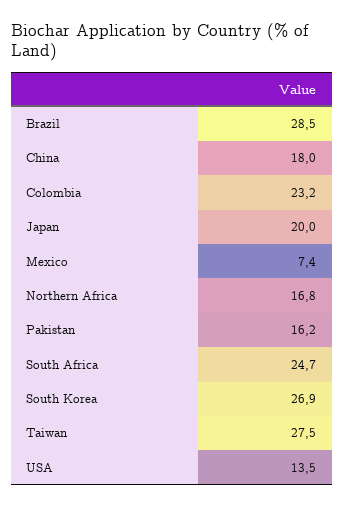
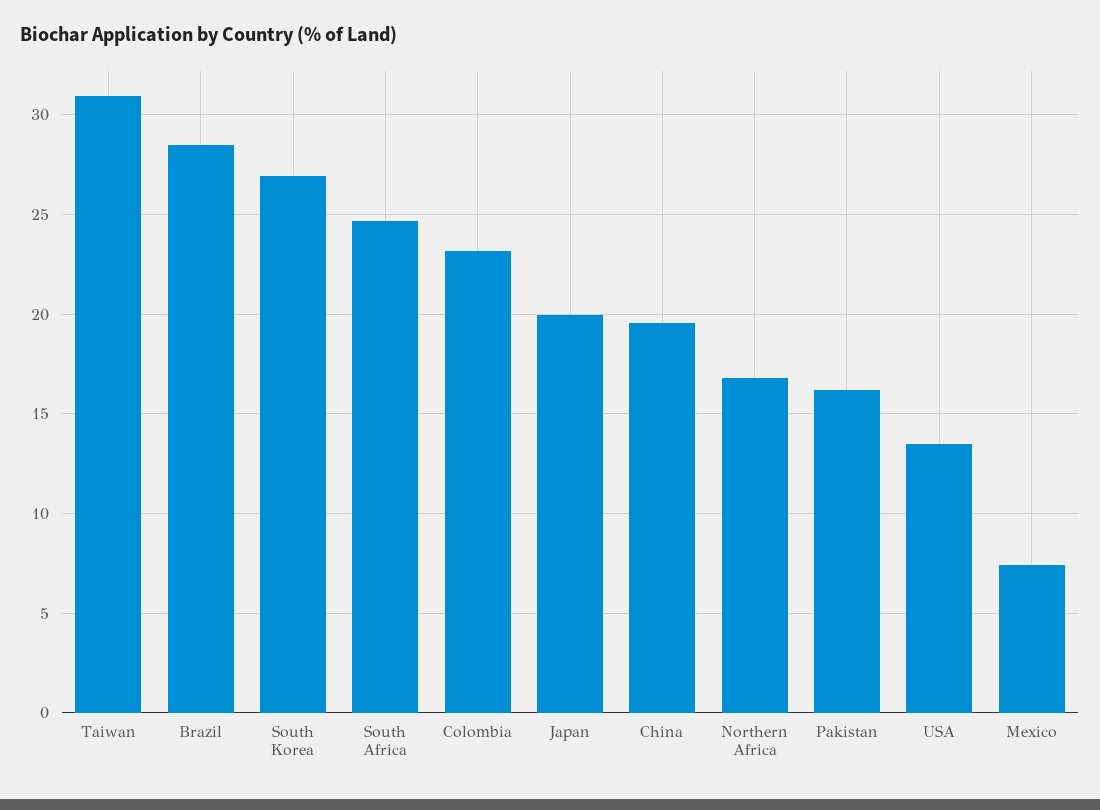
  {
    "Brazil": 28.5,
-   "China": 18,
+   "China": 19.5,
    "Colombia": 23.2,
    "Japan": 20,
    "Mexico": 7.4,
    "Northern Africa": 16.8,
    "Pakistan": 16.2,
    "South Africa": 24.7,
    "South Korea": 26.9,
-   "Taiwan": 27.5,
+   "Taiwan": 31,
    "USA": 13.5
  }

